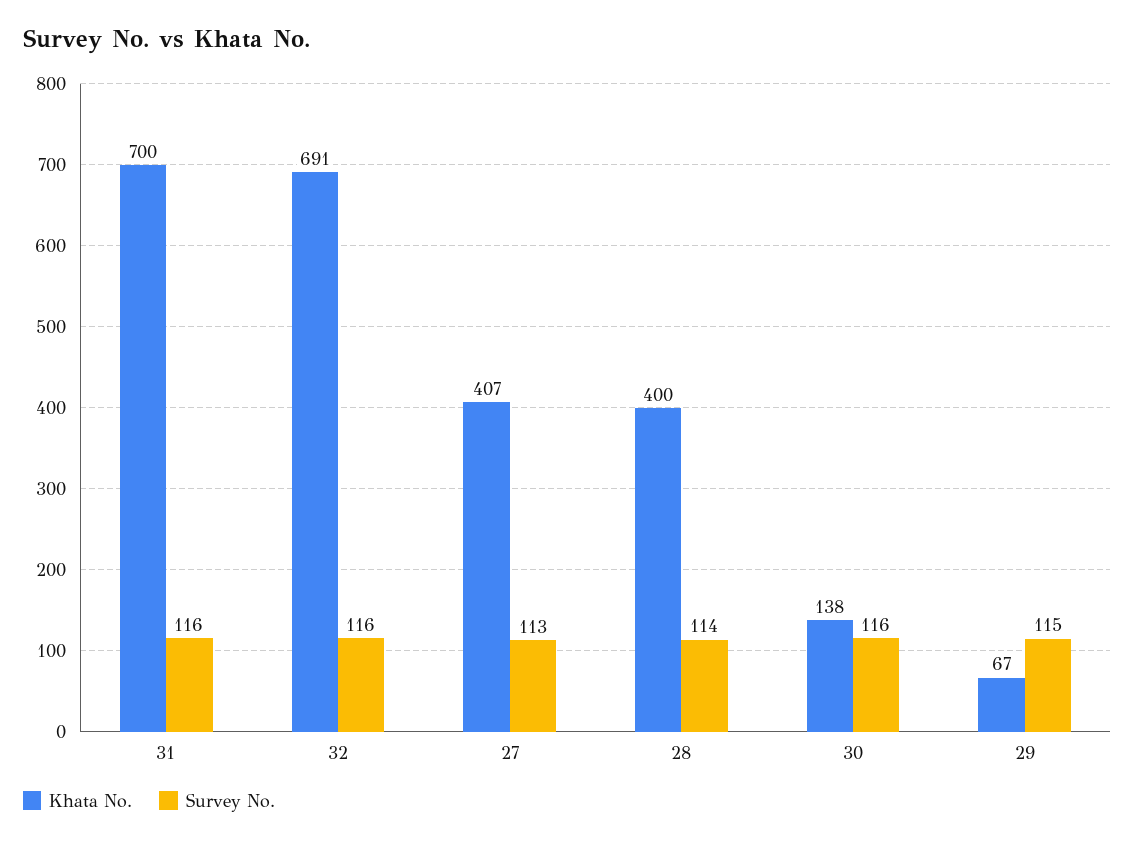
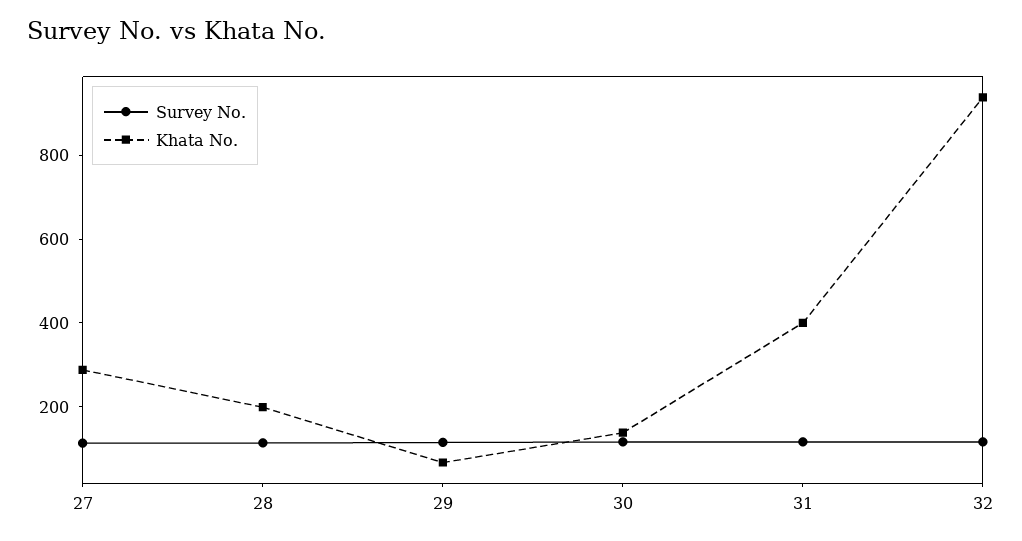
  {
    "Khata No.": {
-     "31": 700,
+     "31": 400,
-     "32": 691,
+     "32": 950,
-     "27": 407,
+     "27": 300,
-     "28": 400,
+     "28": 200,
      "30": 138,
      "29": 67
    },
    "Survey No.": {
      "31": 116,
      "32": 116,
      "27": 113,
      "28": 114,
      "30": 116,
      "29": 115
    }
  }

